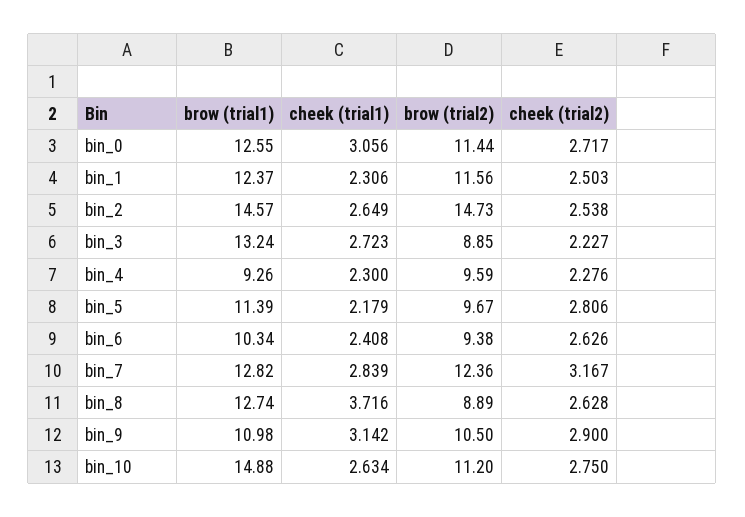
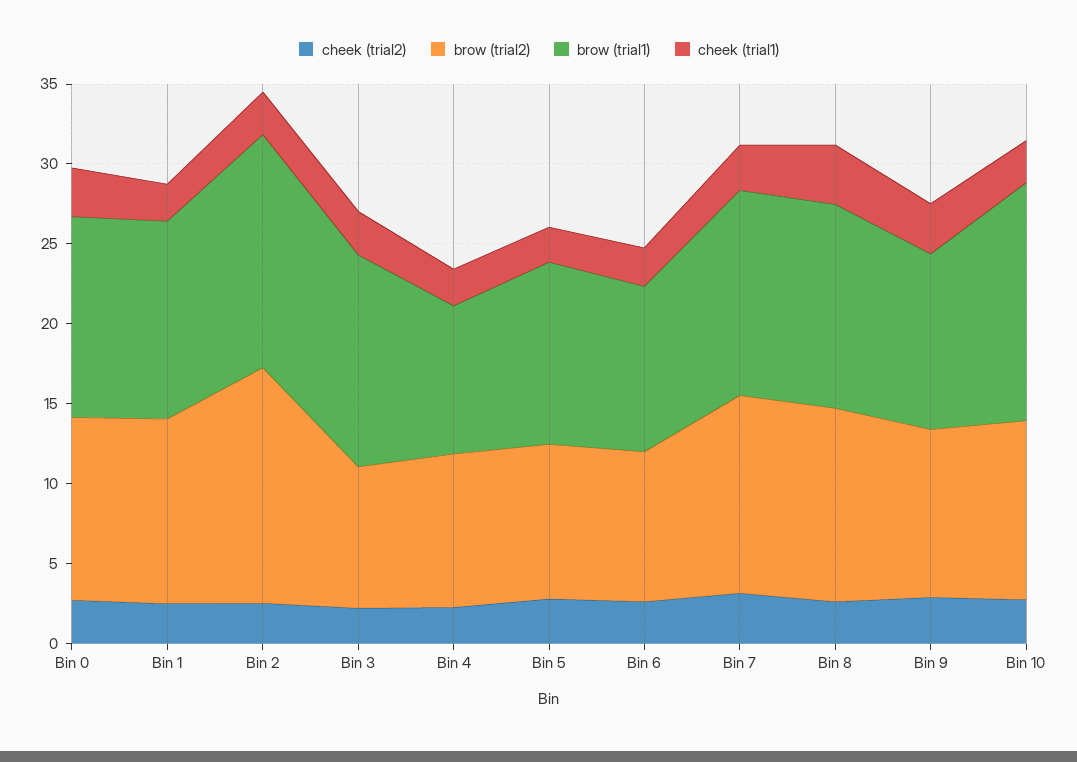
  {
    "brow (trial1)": {
      "bin_0": 12.55,
      "bin_1": 12.37,
      "bin_2": 14.57,
      "bin_3": 13.24,
      "bin_4": 9.26,
      "bin_5": 11.39,
      "bin_6": 10.34,
      "bin_7": 12.82,
      "bin_8": 12.74,
      "bin_9": 10.98,
      "bin_10": 14.88
    },
    "cheek (trial1)": {
      "bin_0": 3.056,
      "bin_1": 2.306,
      "bin_2": 2.649,
      "bin_3": 2.723,
      "bin_4": 2.3,
      "bin_5": 2.179,
      "bin_6": 2.408,
      "bin_7": 2.839,
      "bin_8": 3.716,
      "bin_9": 3.142,
      "bin_10": 2.634
    },
    "brow (trial2)": {
      "bin_0": 11.44,
      "bin_1": 11.56,
      "bin_2": 14.73,
      "bin_3": 8.85,
      "bin_4": 9.59,
      "bin_5": 9.67,
      "bin_6": 9.38,
      "bin_7": 12.36,
-     "bin_8": 8.89,
+     "bin_8": 12,
      "bin_9": 10.5,
      "bin_10": 11.2
    },
    "cheek (trial2)": {
      "bin_0": 2.717,
      "bin_1": 2.503,
      "bin_2": 2.538,
      "bin_3": 2.227,
      "bin_4": 2.276,
      "bin_5": 2.806,
      "bin_6": 2.626,
      "bin_7": 3.167,
      "bin_8": 2.628,
      "bin_9": 2.9,
      "bin_10": 2.75
    }
  }

